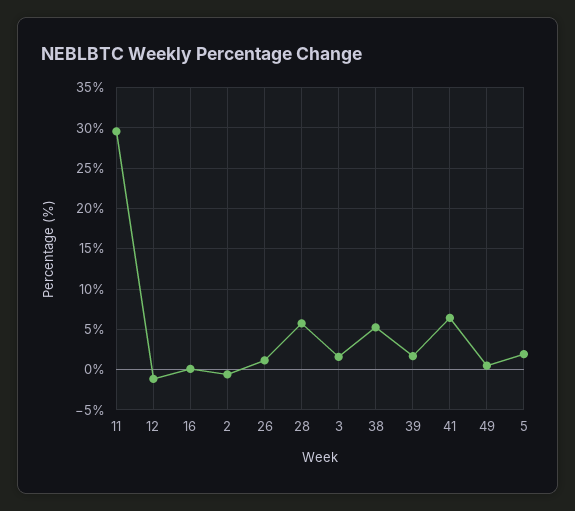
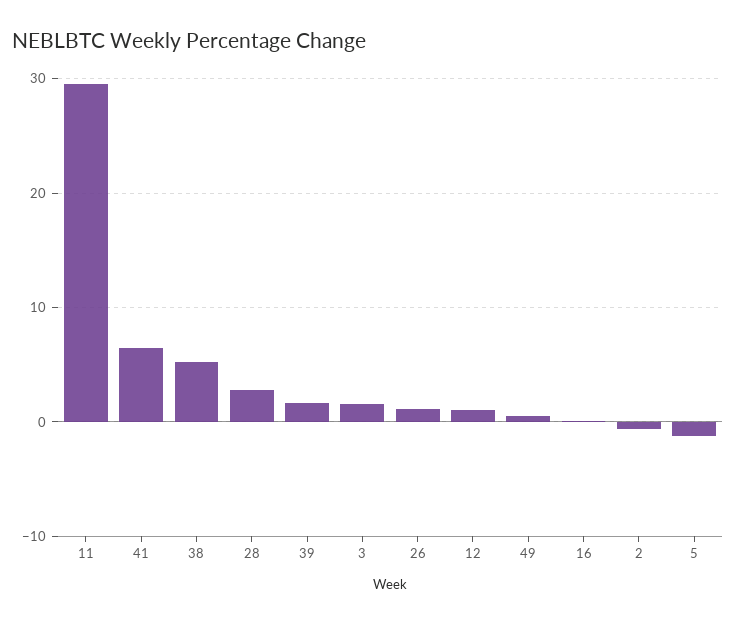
  {
    "11": 30,
-   "12": -1,
+   "12": 1,
    "16": 0,
    "2": -1,
    "26": 1,
-   "28": 6,
+   "28": 3,
    "3": 2,
    "38": 5,
    "39": 2,
    "41": 6,
    "49": 0,
-   "5": 2
+   "5": -1
  }

